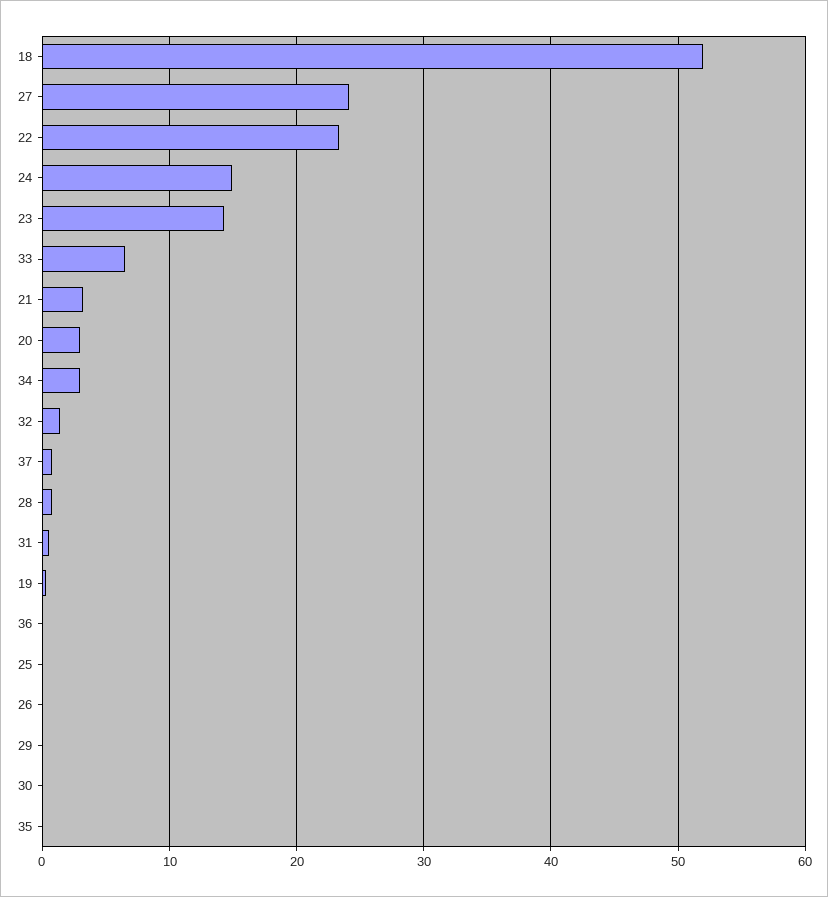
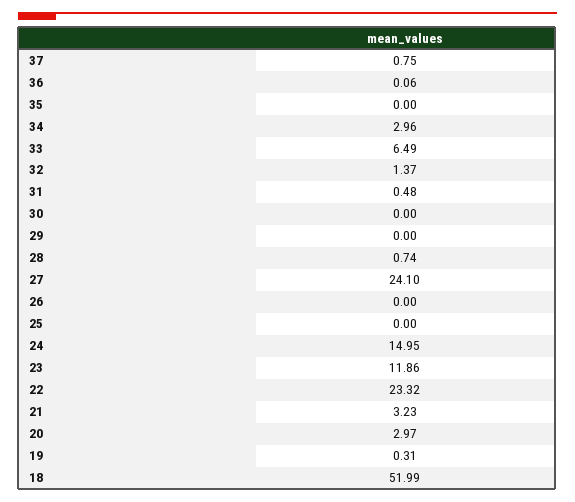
  {
    "18": 51.99,
    "27": 24.1,
    "22": 23.32,
    "24": 14.95,
-   "23": 14,
+   "23": 11.86,
    "33": 6.49,
    "21": 3.23,
    "20": 2.97,
    "34": 2.96,
    "32": 1.37,
    "37": 0.75,
    "28": 0.74,
    "31": 0.48,
    "19": 0.31,
    "36": 0.06,
    "25": 0,
    "26": 0,
    "29": 0,
    "30": 0,
    "35": 0
  }

